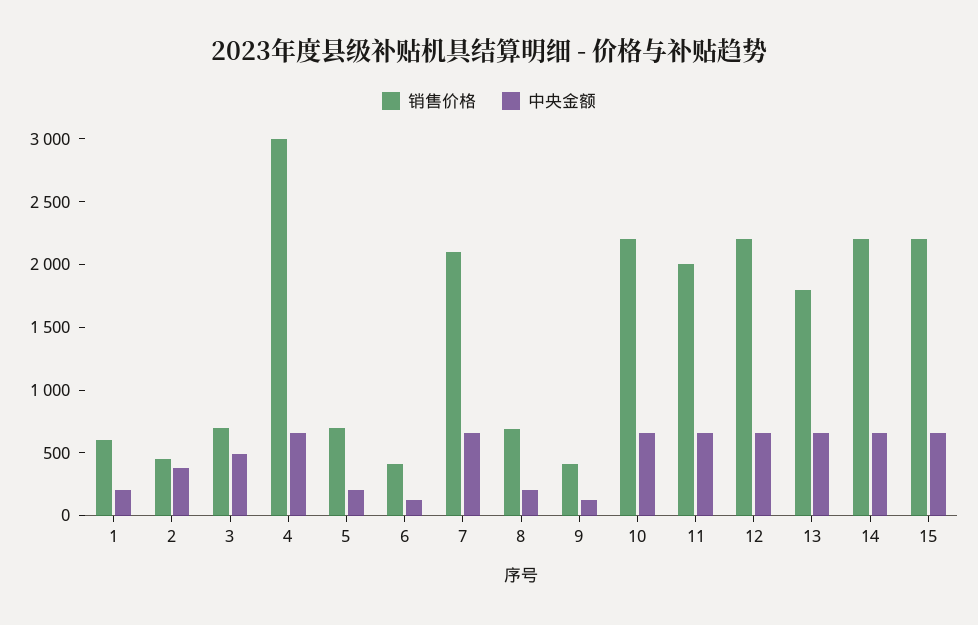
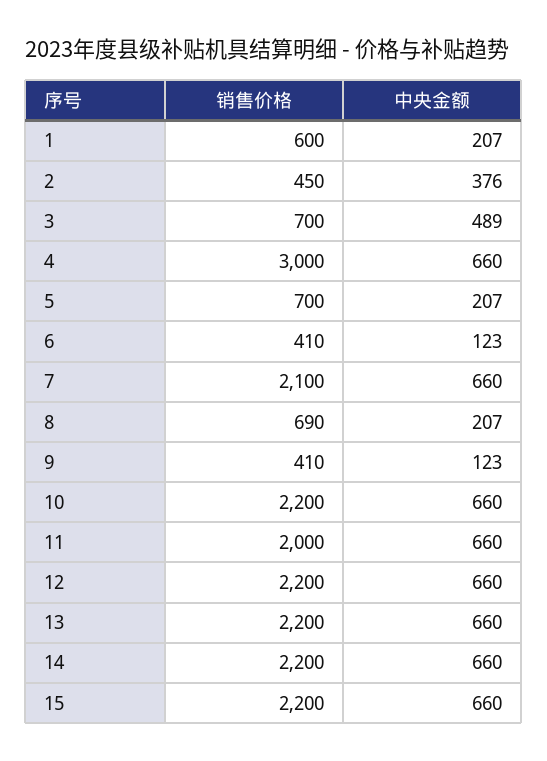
  {
    "销售价格": {
      "1": 600,
      "2": 450,
      "3": 700,
      "4": 3000,
      "5": 700,
      "6": 410,
      "7": 2100,
      "8": 690,
      "9": 410,
      "10": 2200,
      "11": 2000,
      "12": 2200,
-     "13": 1800,
+     "13": 2200,
      "14": 2200,
      "15": 2200
    },
    "中央金额": {
      "1": 207,
      "2": 376,
      "3": 489,
      "4": 660,
      "5": 207,
      "6": 123,
      "7": 660,
      "8": 207,
      "9": 123,
      "10": 660,
      "11": 660,
      "12": 660,
      "13": 660,
      "14": 660,
      "15": 660
    }
  }

